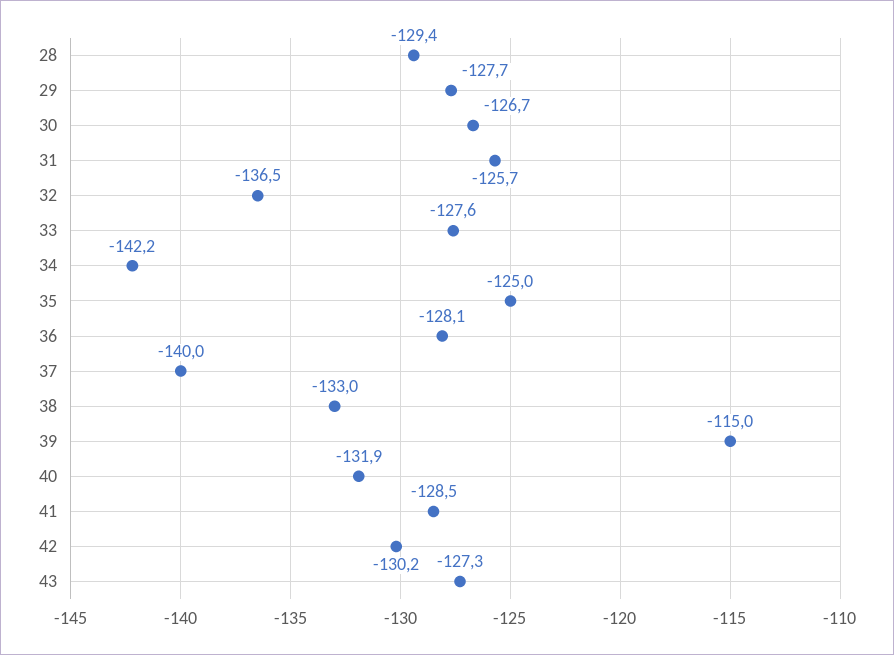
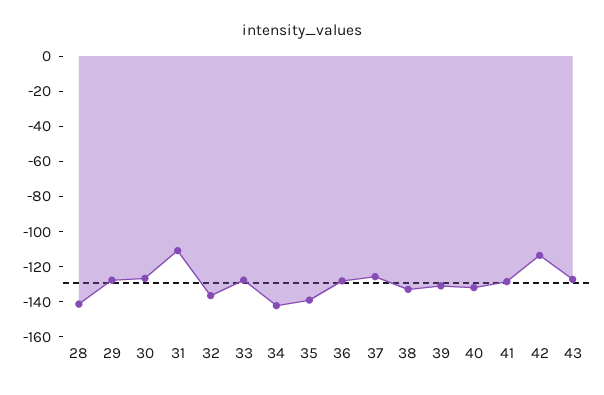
  {
-   "28": -129.4,
+   "28": -140,
    "29": -127.7,
    "30": -126.7,
-   "31": -125.7,
+   "31": -110,
    "32": -136.5,
    "33": -127.6,
    "34": -142.2,
-   "35": -125,
+   "35": -140,
    "36": -128.1,
-   "37": -140,
+   "37": -125,
    "38": -133,
-   "39": -115,
+   "39": -130,
    "40": -131.9,
    "41": -128.5,
-   "42": -130.2,
+   "42": -115,
    "43": -127.3
  }

